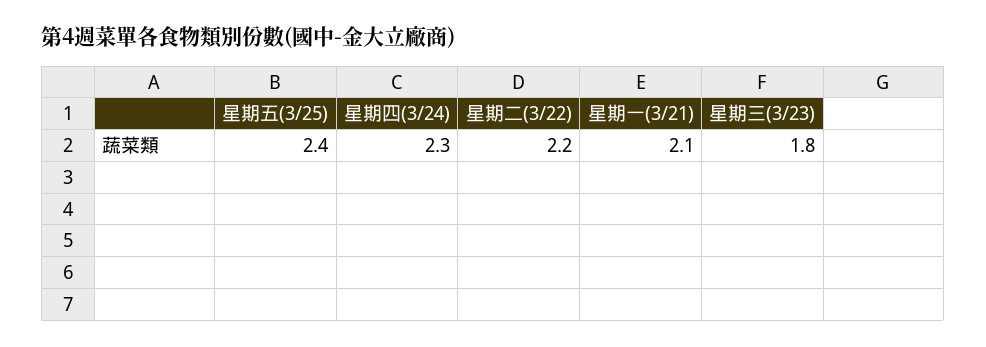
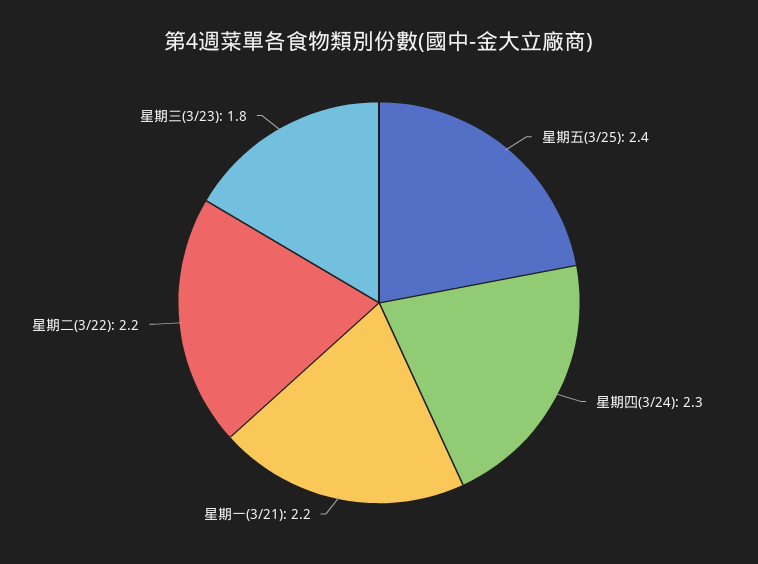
  {
    "星期五(3/25)": 2.4,
    "星期四(3/24)": 2.3,
    "星期二(3/22)": 2.2,
-   "星期一(3/21)": 2.1,
+   "星期一(3/21)": 2.2,
    "星期三(3/23)": 1.8
  }

